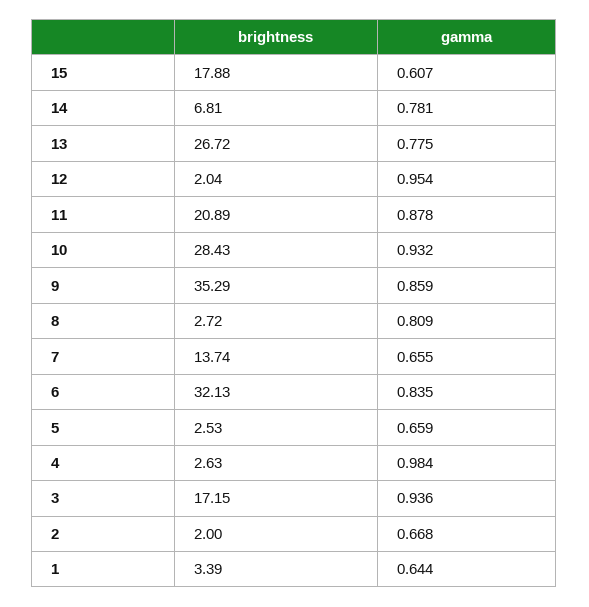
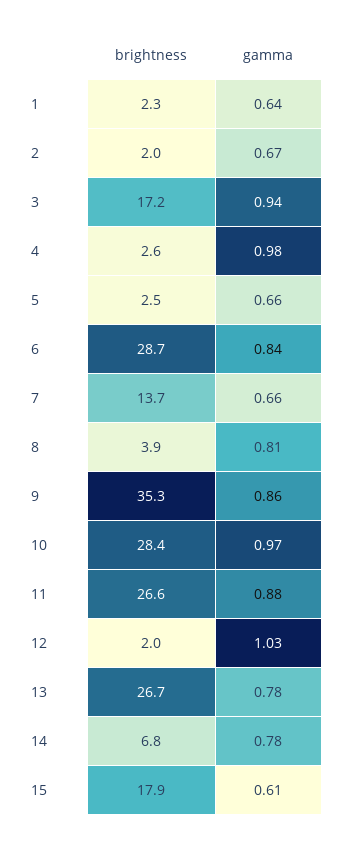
  {
    "brightness": {
      "15": 17.88,
      "14": 6.81,
      "13": 26.72,
      "12": 2.04,
-     "11": 20.89,
+     "11": 26.6,
      "10": 28.43,
      "9": 35.29,
-     "8": 2.72,
+     "8": 3.9,
      "7": 13.74,
-     "6": 32.13,
+     "6": 28.7,
      "5": 2.53,
      "4": 2.63,
      "3": 17.15,
      "2": 2,
-     "1": 3.39
+     "1": 2.3
    },
    "gamma": {
      "15": 0.607,
      "14": 0.781,
      "13": 0.775,
-     "12": 0.954,
+     "12": 1.03,
      "11": 0.878,
-     "10": 0.932,
+     "10": 0.97,
      "9": 0.859,
      "8": 0.809,
      "7": 0.655,
      "6": 0.835,
      "5": 0.659,
      "4": 0.984,
      "3": 0.936,
      "2": 0.668,
      "1": 0.644
    }
  }

